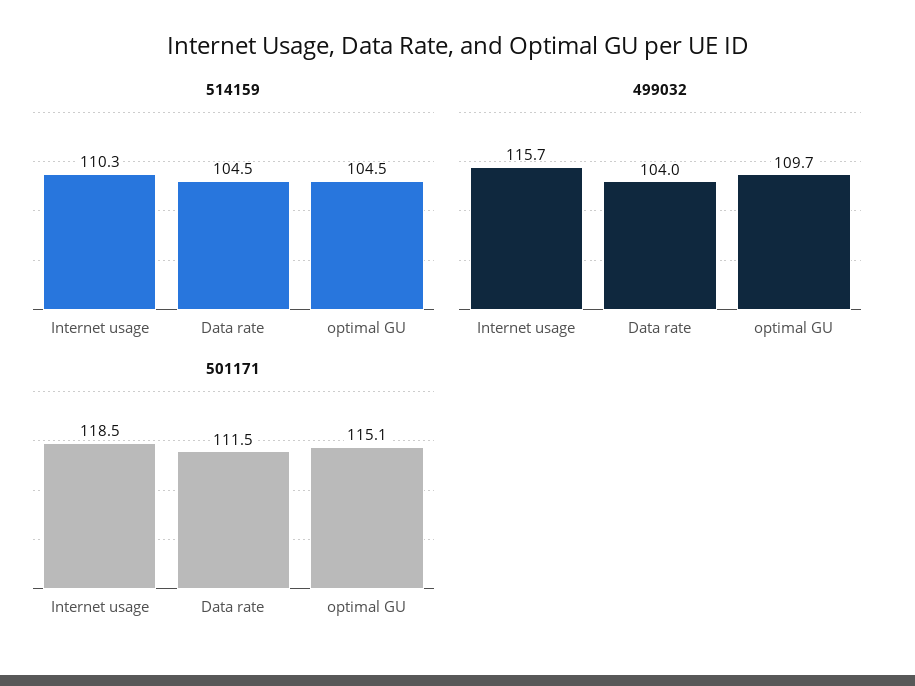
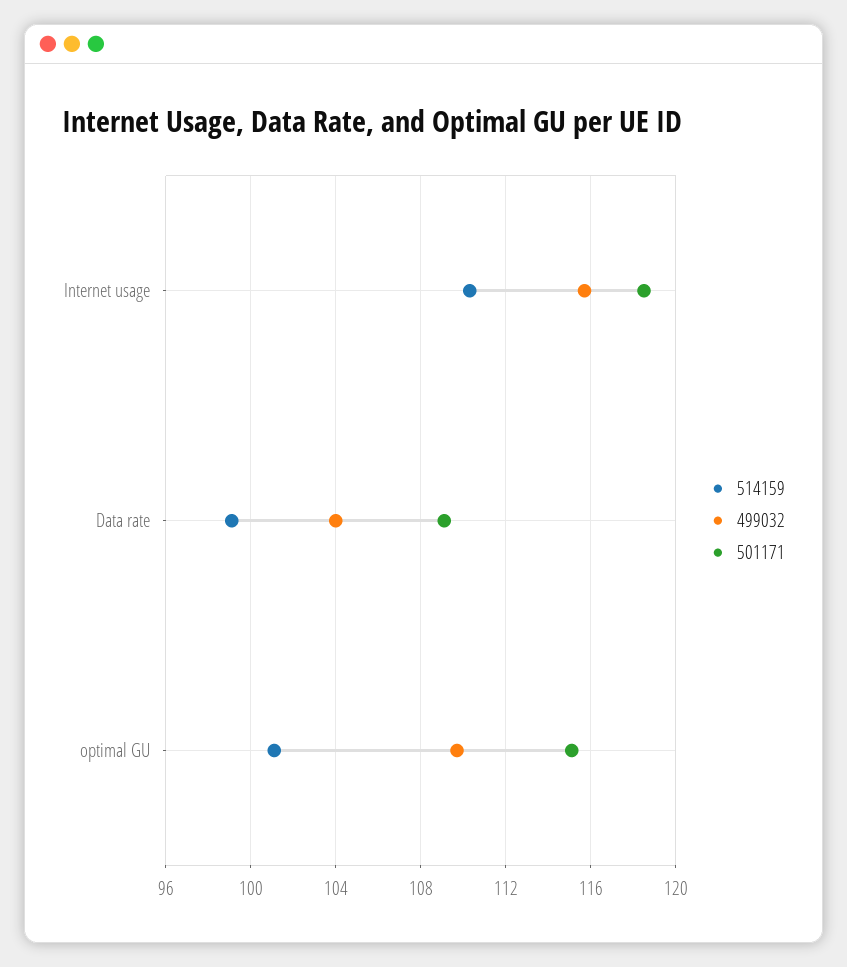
  {
    "514159": {
      "Internet usage": 110.3,
-     "Data rate": 104.5,
+     "Data rate": 99,
-     "optimal GU": 104.5
+     "optimal GU": 101
    },
    "499032": {
      "Internet usage": 115.7,
      "Data rate": 104,
      "optimal GU": 109.7
    },
    "501171": {
      "Internet usage": 118.5,
-     "Data rate": 111.5,
+     "Data rate": 109,
      "optimal GU": 115.1
    }
  }

